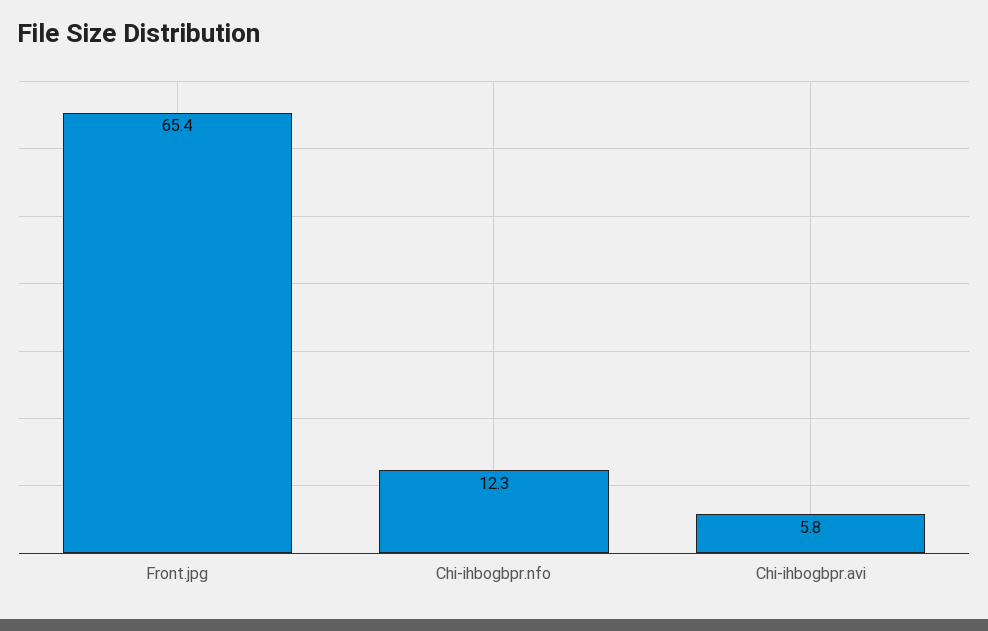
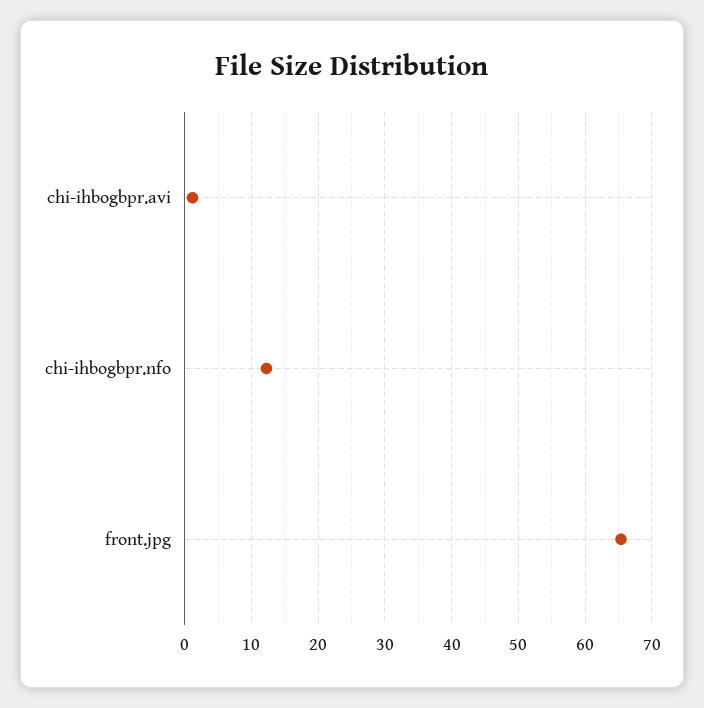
  {
    "Front.jpg": 65.4,
    "Chi-ihbogbpr.nfo": 12.3,
-   "Chi-ihbogbpr.avi": 5.8
+   "Chi-ihbogbpr.avi": 1
  }

